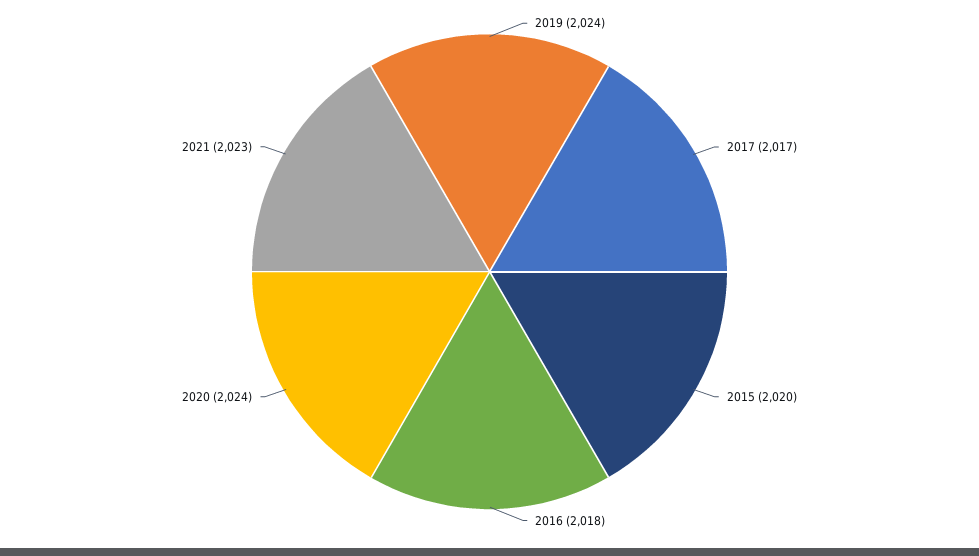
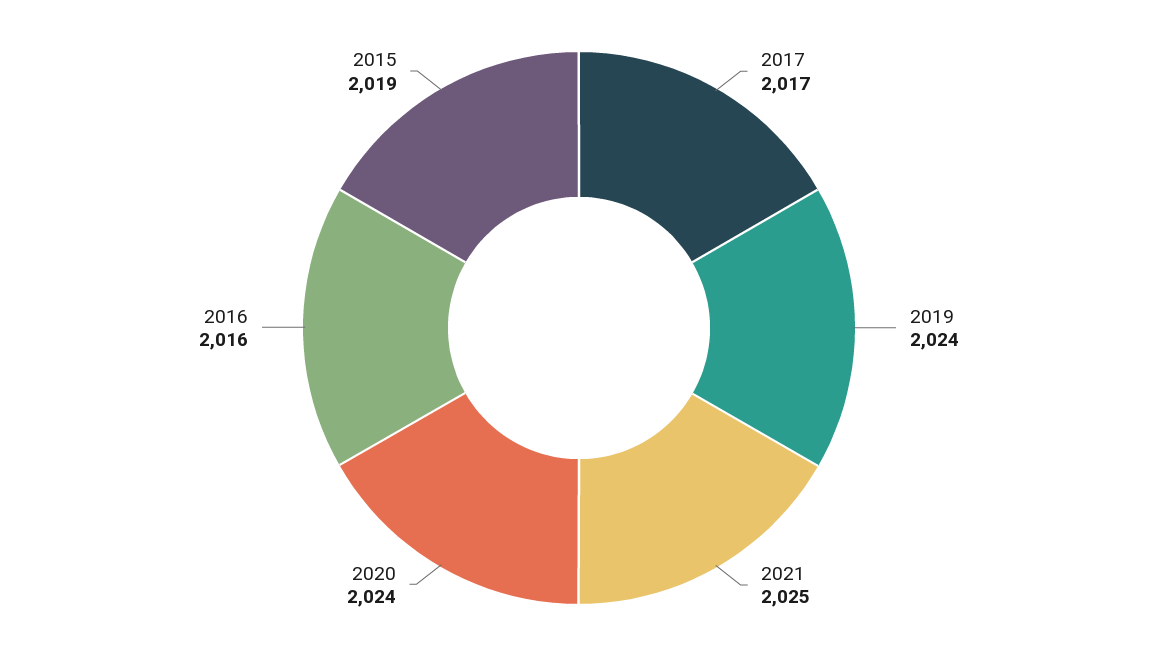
  {
    "2019": 2024,
    "2017": 2017,
-   "2015": 2020,
+   "2015": 2019,
-   "2016": 2018,
+   "2016": 2016,
    "2020": 2024,
-   "2021": 2023
+   "2021": 2025
  }

